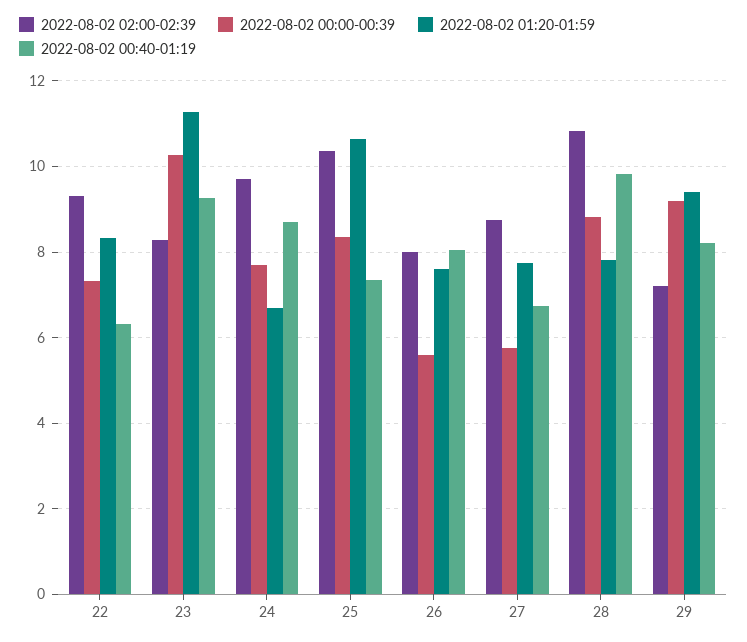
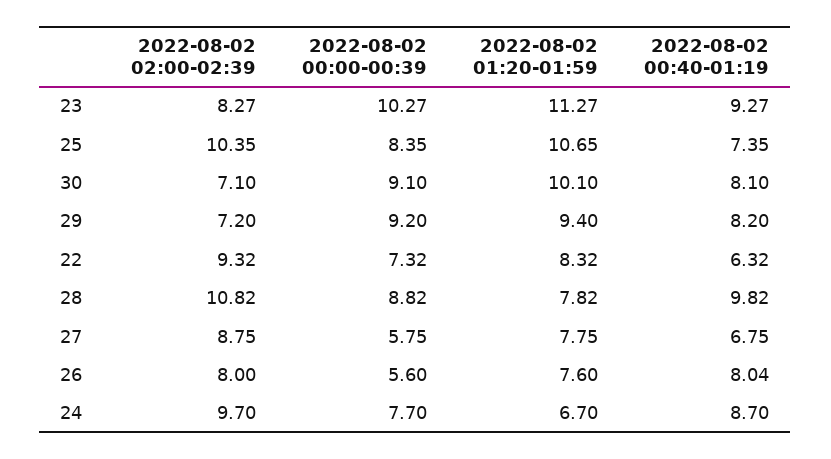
  {
    "2022-08-02 02:00-02:39": {
      "22": 9.32,
      "23": 8.27,
      "24": 9.7,
      "25": 10.35,
      "26": 8,
      "27": 8.75,
      "28": 10.82,
-     "29": 7.2
+     "29": 7.2,
+     "30": 7.1
    },
    "2022-08-02 00:00-00:39": {
      "22": 7.32,
      "23": 10.27,
      "24": 7.7,
      "25": 8.35,
      "26": 5.6,
      "27": 5.75,
      "28": 8.82,
-     "29": 9.2
+     "29": 9.2,
+     "30": 9.1
    },
    "2022-08-02 01:20-01:59": {
      "22": 8.32,
      "23": 11.27,
      "24": 6.7,
      "25": 10.65,
      "26": 7.6,
      "27": 7.75,
      "28": 7.82,
-     "29": 9.4
+     "29": 9.4,
+     "30": 10.1
    },
    "2022-08-02 00:40-01:19": {
      "22": 6.32,
      "23": 9.27,
      "24": 8.7,
      "25": 7.35,
      "26": 8.04,
      "27": 6.75,
      "28": 9.82,
-     "29": 8.2
+     "29": 8.2,
+     "30": 8.1
    }
  }

